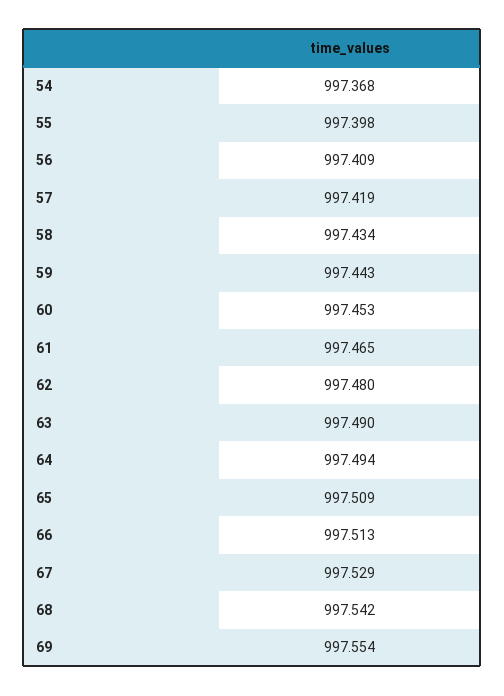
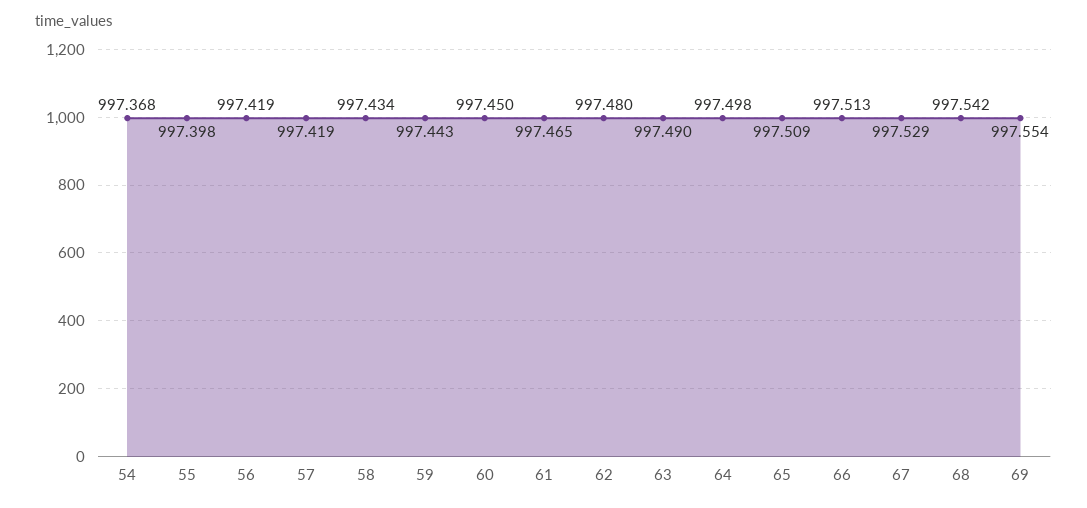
  {
    "54": 997.368,
    "55": 997.398,
-   "56": 997.409,
+   "56": 997.419,
    "57": 997.419,
    "58": 997.434,
    "59": 997.443,
-   "60": 997.453,
+   "60": 997.45,
    "61": 997.465,
    "62": 997.48,
    "63": 997.49,
-   "64": 997.494,
+   "64": 997.498,
    "65": 997.509,
    "66": 997.513,
    "67": 997.529,
    "68": 997.542,
    "69": 997.554
  }

